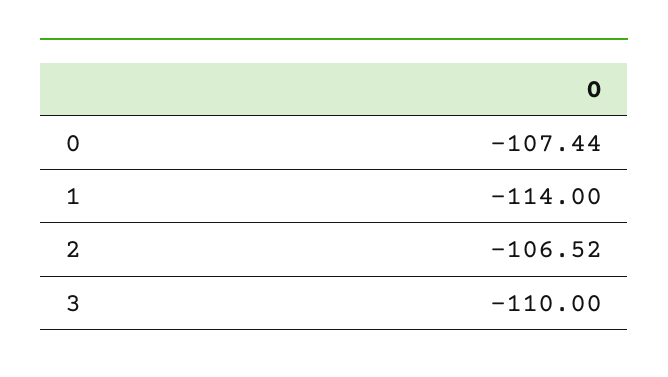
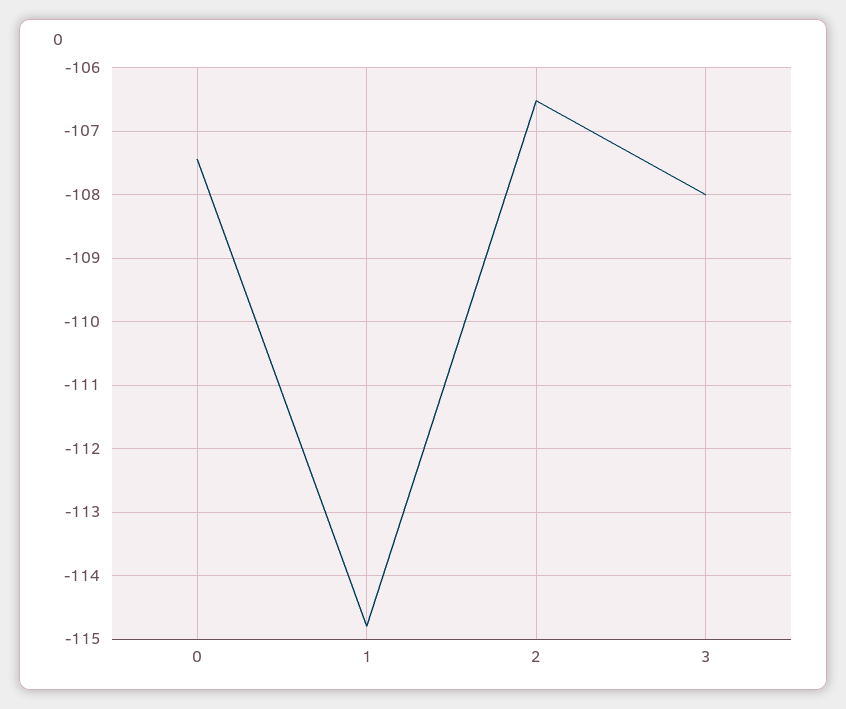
  {
    "0": -107.44,
-   "1": -114,
+   "1": -114.8,
    "2": -106.52,
-   "3": -110
+   "3": -108
  }

